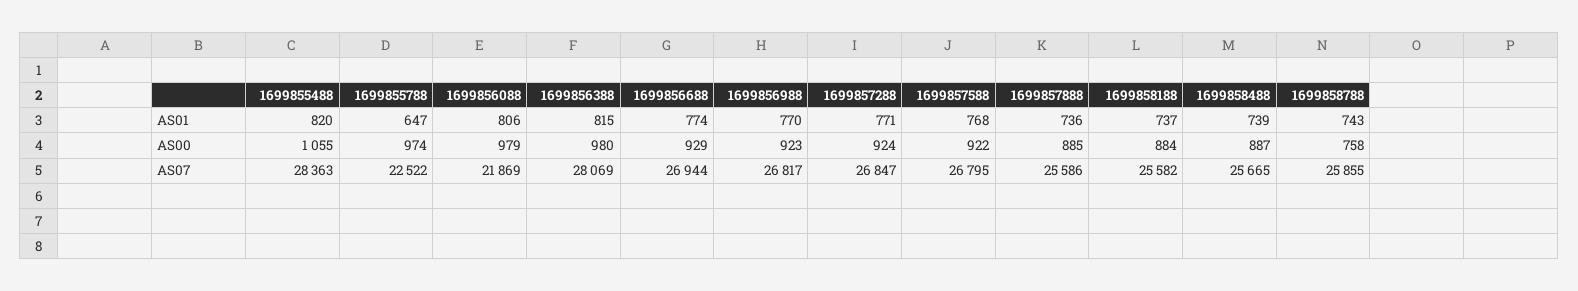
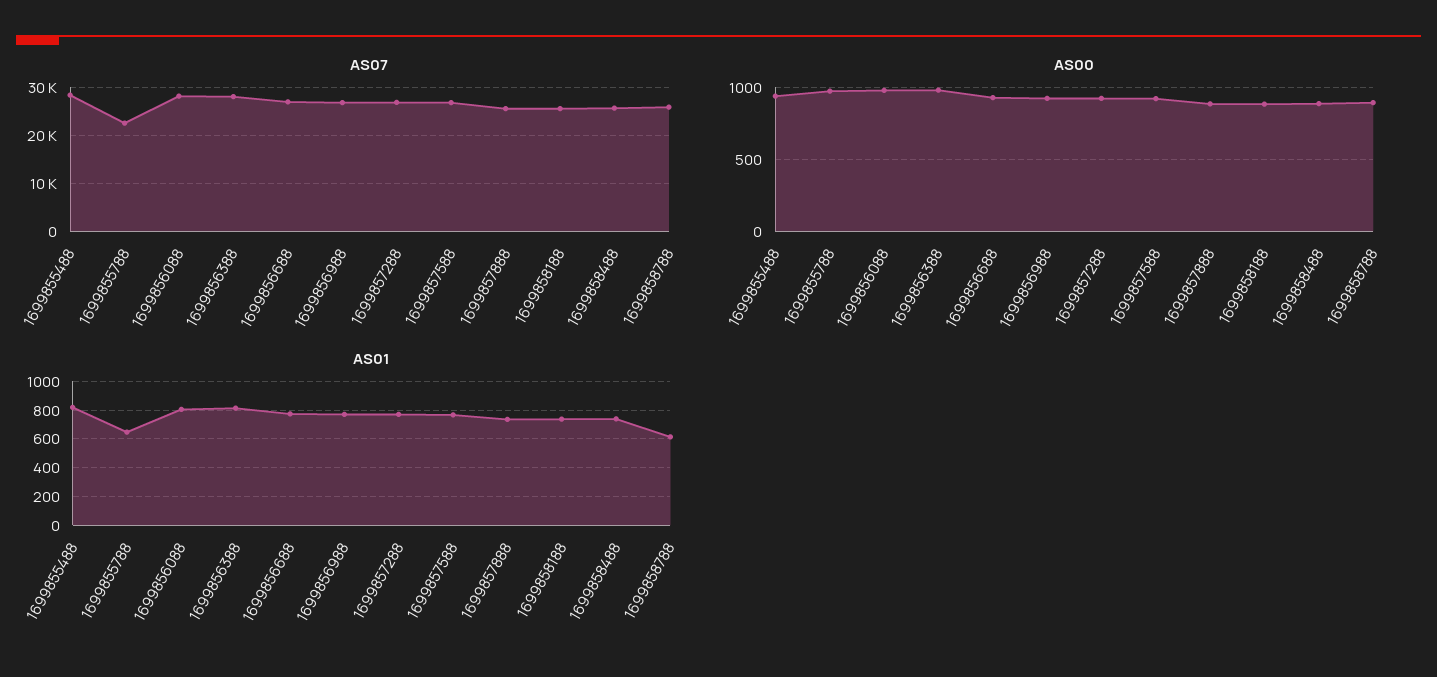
  {
    "AS01": {
      "1699855488": 820,
      "1699855788": 647,
      "1699856088": 806,
      "1699856388": 815,
      "1699856688": 774,
      "1699856988": 770,
      "1699857288": 771,
      "1699857588": 768,
      "1699857888": 736,
      "1699858188": 737,
      "1699858488": 739,
-     "1699858788": 743
+     "1699858788": 600
    },
    "AS00": {
-     "1699855488": 1055,
+     "1699855488": 950,
      "1699855788": 974,
      "1699856088": 979,
      "1699856388": 980,
      "1699856688": 929,
      "1699856988": 923,
      "1699857288": 924,
      "1699857588": 922,
      "1699857888": 885,
      "1699858188": 884,
      "1699858488": 887,
-     "1699858788": 758
+     "1699858788": 900
    },
    "AS07": {
      "1699855488": 28363,
      "1699855788": 22522,
-     "1699856088": 21869,
+     "1699856088": 28000,
      "1699856388": 28069,
      "1699856688": 26944,
      "1699856988": 26817,
      "1699857288": 26847,
      "1699857588": 26795,
      "1699857888": 25586,
      "1699858188": 25582,
      "1699858488": 25665,
      "1699858788": 25855
    }
  }

